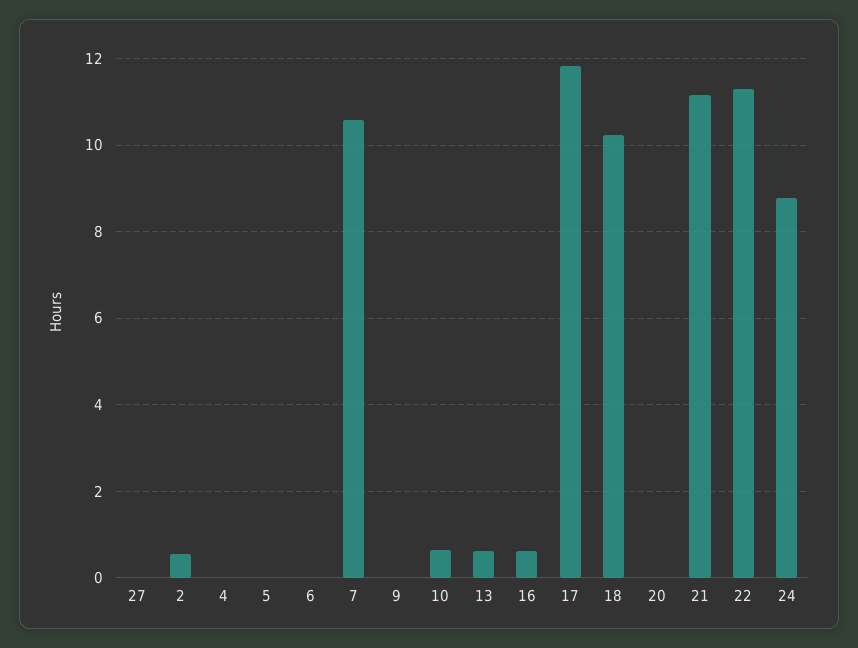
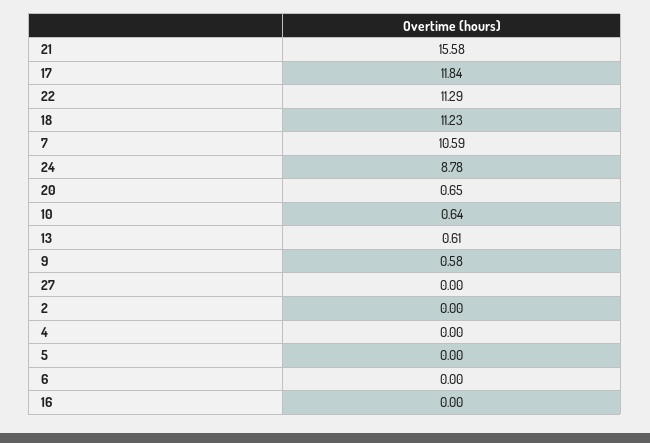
  {
    "27": 0,
-   "2": 0.6,
+   "2": 0,
    "4": 0,
    "5": 0,
    "6": 0,
    "7": 10.59,
-   "9": 0,
+   "9": 0.58,
    "10": 0.64,
    "13": 0.61,
-   "16": 0.6,
+   "16": 0,
    "17": 11.84,
-   "18": 10.2,
+   "18": 11.23,
-   "20": 0,
+   "20": 0.65,
-   "21": 11.2,
+   "21": 15.58,
    "22": 11.29,
    "24": 8.78
  }

